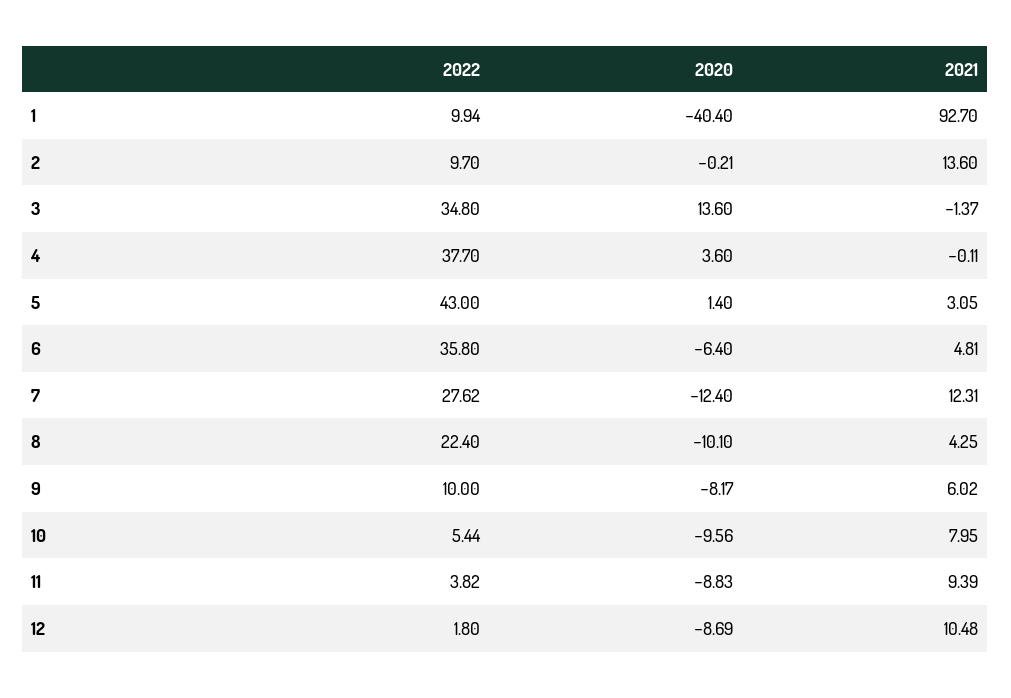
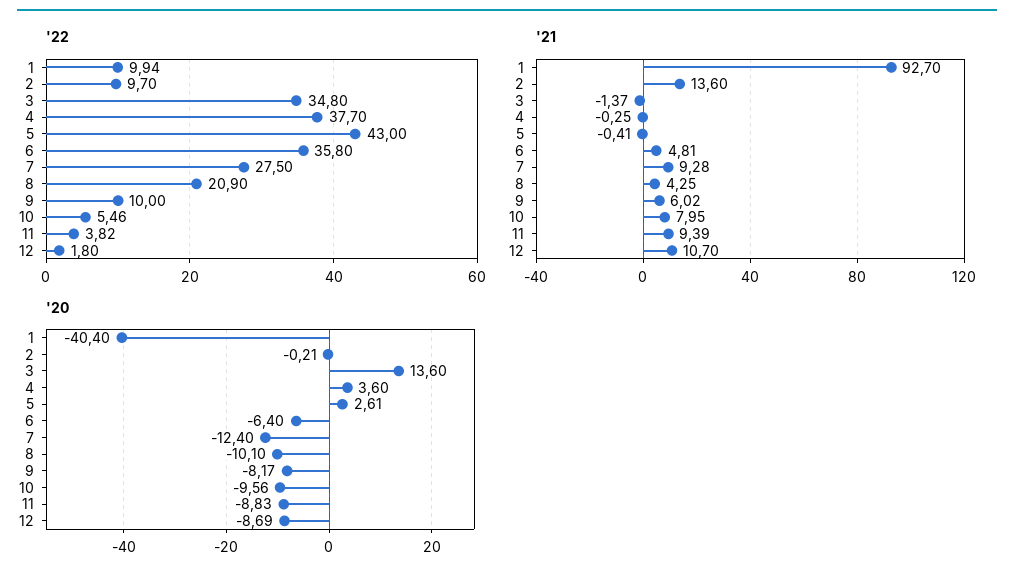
  {
    "2022": {
      "1": 9.94,
      "2": 9.7,
      "3": 34.8,
      "4": 37.7,
      "5": 43,
      "6": 35.8,
-     "7": 27.62,
+     "7": 27.5,
-     "8": 22.4,
+     "8": 20.9,
      "9": 10,
-     "10": 5.44,
+     "10": 5.46,
      "11": 3.82,
      "12": 1.8
    },
    "2020": {
      "1": -40.4,
      "2": -0.21,
      "3": 13.6,
      "4": 3.6,
-     "5": 1.4,
+     "5": 2.61,
      "6": -6.4,
      "7": -12.4,
      "8": -10.1,
      "9": -8.17,
      "10": -9.56,
      "11": -8.83,
      "12": -8.69
    },
    "2021": {
      "1": 92.7,
      "2": 13.6,
      "3": -1.37,
-     "4": -0.11,
+     "4": -0.25,
-     "5": 3.05,
+     "5": -0.41,
      "6": 4.81,
-     "7": 12.31,
+     "7": 9.28,
      "8": 4.25,
      "9": 6.02,
      "10": 7.95,
      "11": 9.39,
-     "12": 10.48
+     "12": 10.7
    }
  }

